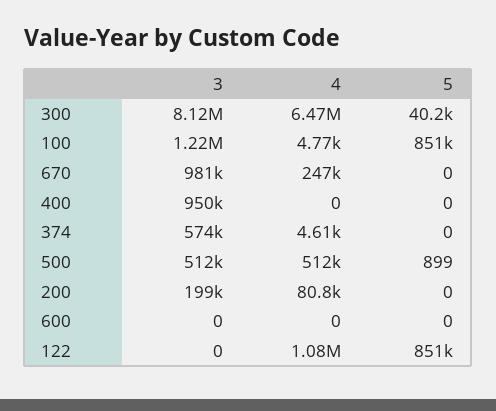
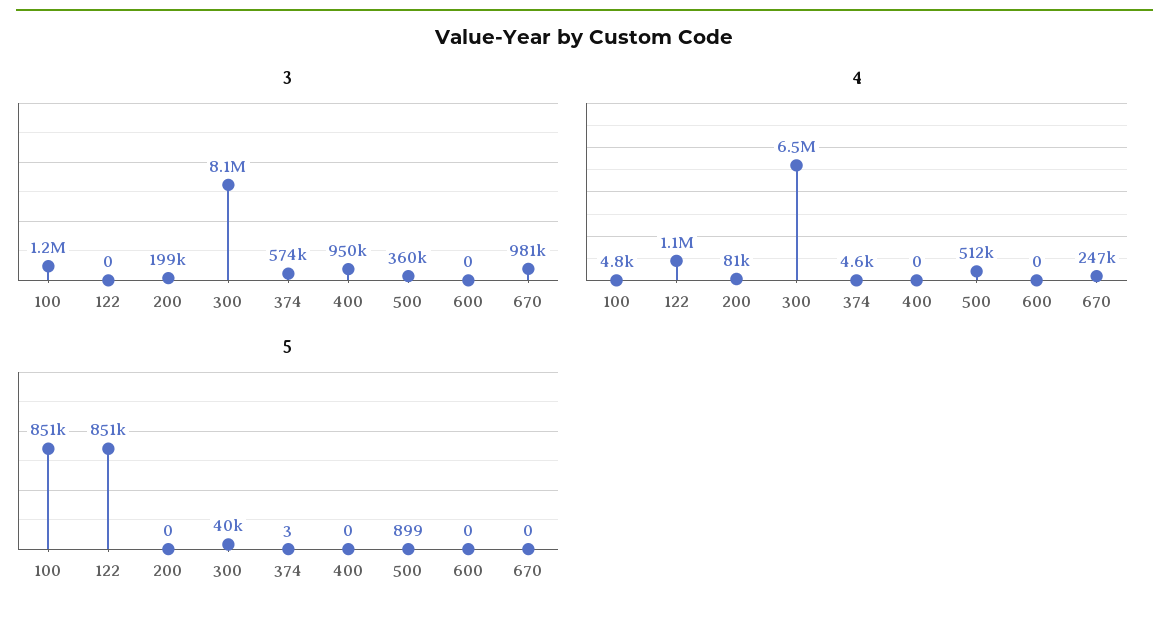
  {
    "3": {
      "300": 8120000,
      "100": 1220000,
      "670": 981000,
      "400": 950000,
      "374": 574000,
-     "500": 512000,
+     "500": 360000,
      "200": 199000,
      "600": 0,
      "122": 0
    },
    "4": {
      "300": 6470000,
      "100": 4770,
      "670": 247000,
      "400": 0,
      "374": 4610,
      "500": 512000,
      "200": 80800,
      "600": 0,
      "122": 1080000
    },
    "5": {
      "300": 40200,
      "100": 851000,
      "670": 0,
      "400": 0,
-     "374": 0,
+     "374": 3,
      "500": 899,
      "200": 0,
      "600": 0,
      "122": 851000
    }
  }

